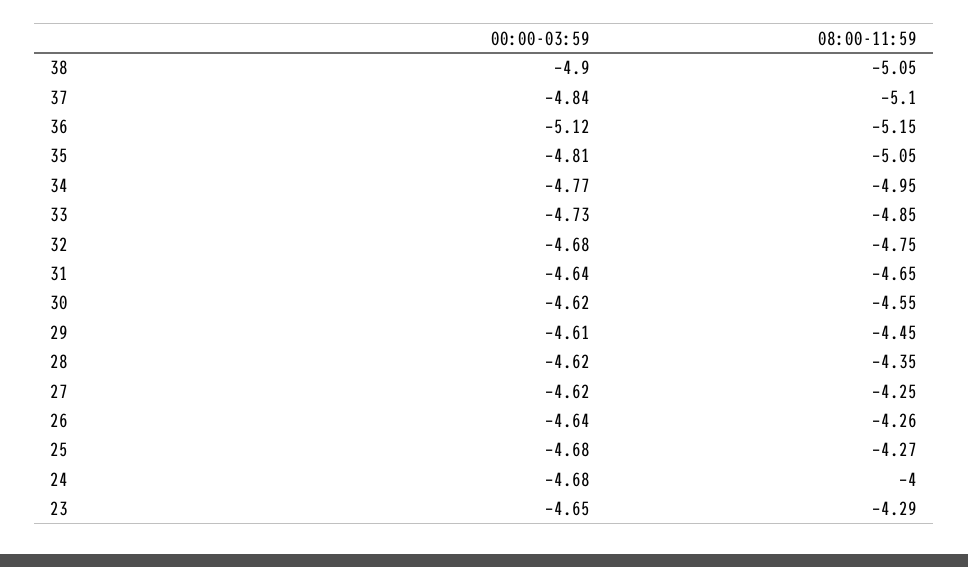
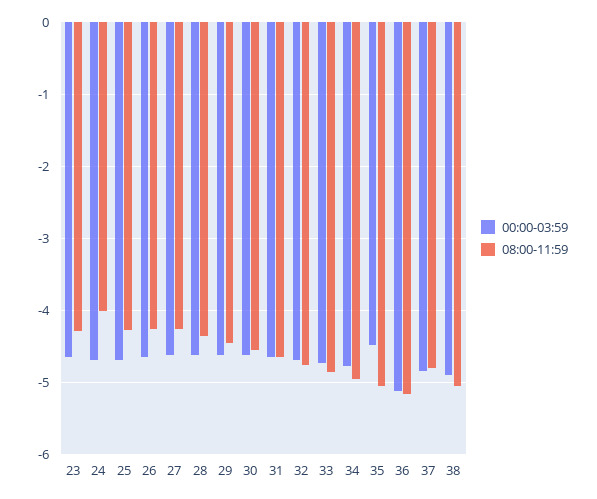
  {
    "00:00-03:59": {
      "38": -4.9,
      "37": -4.84,
      "36": -5.12,
-     "35": -4.81,
+     "35": -4.5,
      "34": -4.77,
      "33": -4.73,
      "32": -4.68,
      "31": -4.64,
      "30": -4.62,
      "29": -4.61,
      "28": -4.62,
      "27": -4.62,
      "26": -4.64,
      "25": -4.68,
      "24": -4.68,
      "23": -4.65
    },
    "08:00-11:59": {
      "38": -5.05,
-     "37": -5.1,
+     "37": -4.8,
      "36": -5.15,
      "35": -5.05,
      "34": -4.95,
      "33": -4.85,
      "32": -4.75,
      "31": -4.65,
      "30": -4.55,
      "29": -4.45,
      "28": -4.35,
      "27": -4.25,
      "26": -4.26,
      "25": -4.27,
      "24": -4,
      "23": -4.29
    }
  }

